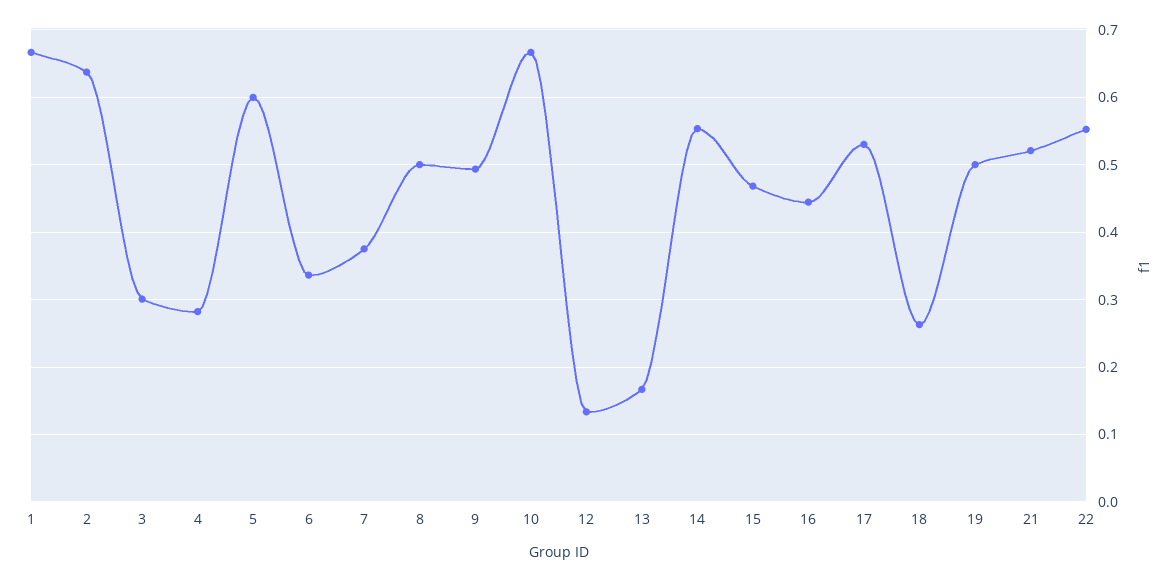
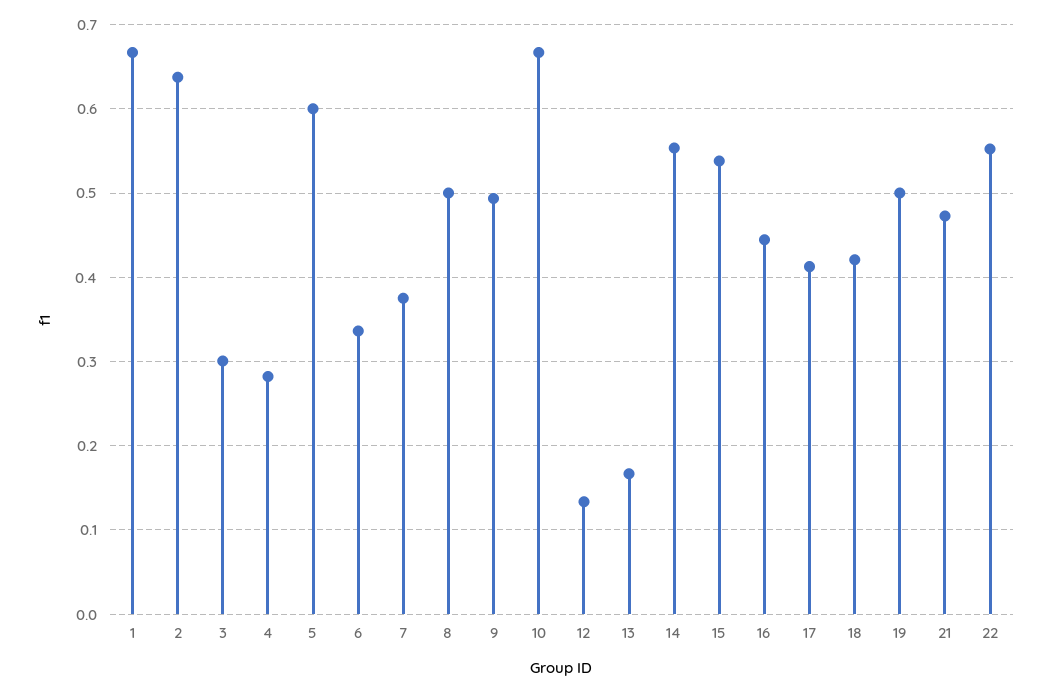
  {
    "1": 0.67,
    "2": 0.64,
    "3": 0.3,
    "4": 0.28,
    "5": 0.6,
    "6": 0.34,
    "7": 0.38,
    "8": 0.5,
    "9": 0.49,
    "10": 0.67,
    "12": 0.13,
    "13": 0.17,
    "14": 0.55,
-   "15": 0.47,
+   "15": 0.54,
    "16": 0.44,
-   "17": 0.53,
+   "17": 0.41,
-   "18": 0.26,
+   "18": 0.42,
    "19": 0.5,
-   "21": 0.52,
+   "21": 0.47,
    "22": 0.55
  }

